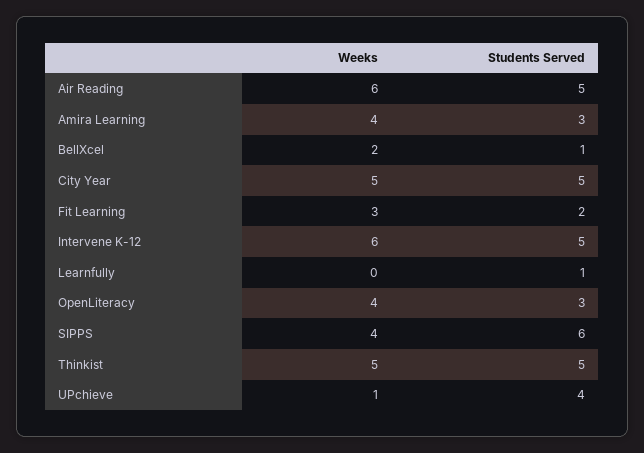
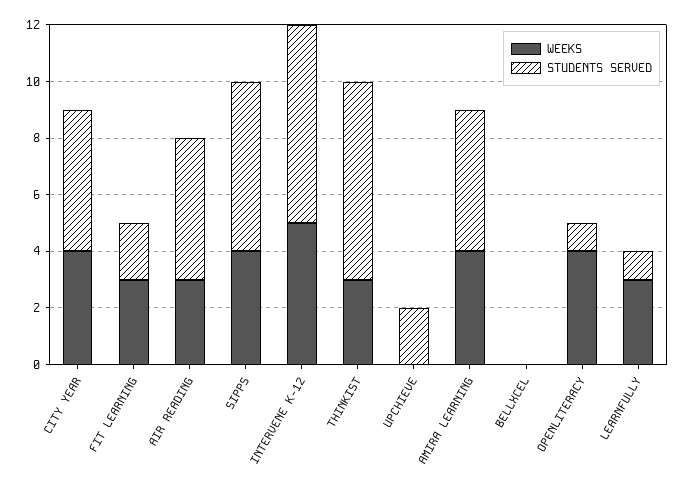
  {
    "Weeks": {
-     "Air Reading": 6,
+     "Air Reading": 3,
      "Amira Learning": 4,
-     "BellXcel": 2,
+     "BellXcel": 0,
-     "City Year": 5,
+     "City Year": 4,
      "Fit Learning": 3,
-     "Intervene K-12": 6,
+     "Intervene K-12": 5,
-     "Learnfully": 0,
+     "Learnfully": 3,
      "OpenLiteracy": 4,
      "SIPPS": 4,
-     "Thinkist": 5,
+     "Thinkist": 3,
-     "UPchieve": 1
+     "UPchieve": 0
    },
    "Students Served": {
      "Air Reading": 5,
-     "Amira Learning": 3,
+     "Amira Learning": 5,
-     "BellXcel": 1,
+     "BellXcel": 0,
      "City Year": 5,
      "Fit Learning": 2,
-     "Intervene K-12": 5,
+     "Intervene K-12": 7,
      "Learnfully": 1,
-     "OpenLiteracy": 3,
+     "OpenLiteracy": 1,
      "SIPPS": 6,
-     "Thinkist": 5,
+     "Thinkist": 7,
-     "UPchieve": 4
+     "UPchieve": 2
    }
  }

